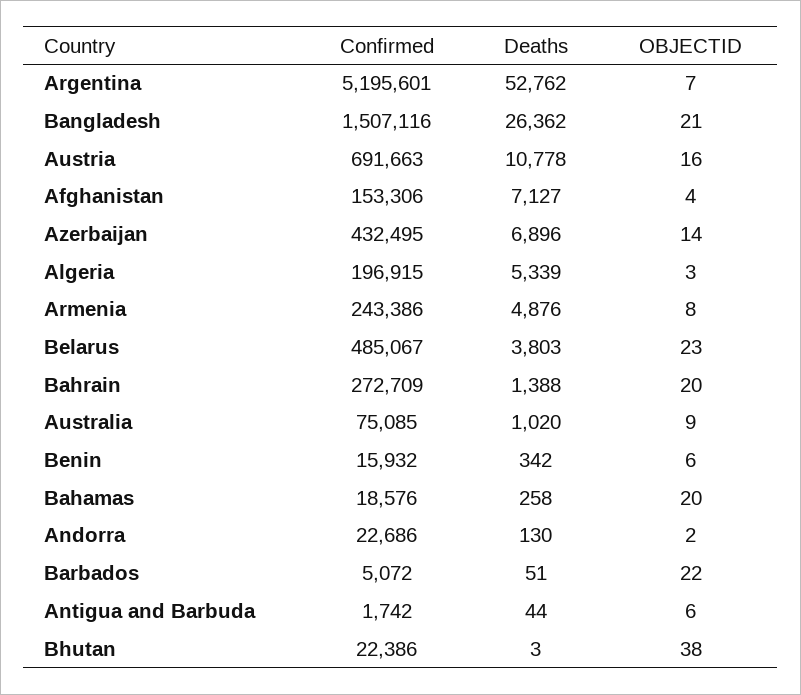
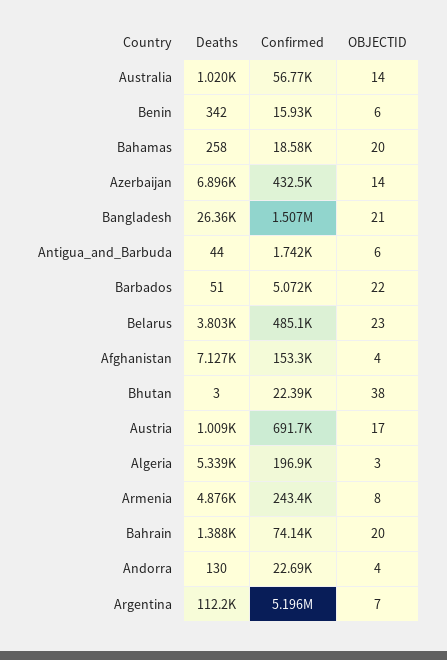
  {
    "Confirmed": {
      "Argentina": 5195601,
      "Bangladesh": 1507116,
      "Austria": 691663,
      "Afghanistan": 153306,
      "Azerbaijan": 432495,
      "Algeria": 196915,
      "Armenia": 243386,
      "Belarus": 485067,
-     "Bahrain": 272709,
+     "Bahrain": 74140,
-     "Australia": 75085,
+     "Australia": 56770,
      "Benin": 15932,
      "Bahamas": 18576,
      "Andorra": 22686,
      "Barbados": 5072,
      "Antigua and Barbuda": 1742,
      "Bhutan": 22386
    },
    "Deaths": {
-     "Argentina": 52762,
+     "Argentina": 112200,
      "Bangladesh": 26362,
-     "Austria": 10778,
+     "Austria": 1009,
      "Afghanistan": 7127,
      "Azerbaijan": 6896,
      "Algeria": 5339,
      "Armenia": 4876,
      "Belarus": 3803,
      "Bahrain": 1388,
      "Australia": 1020,
      "Benin": 342,
      "Bahamas": 258,
      "Andorra": 130,
      "Barbados": 51,
      "Antigua and Barbuda": 44,
      "Bhutan": 3
    },
    "OBJECTID": {
      "Argentina": 7,
      "Bangladesh": 21,
-     "Austria": 16,
+     "Austria": 17,
      "Afghanistan": 4,
      "Azerbaijan": 14,
      "Algeria": 3,
      "Armenia": 8,
      "Belarus": 23,
      "Bahrain": 20,
-     "Australia": 9,
+     "Australia": 14,
      "Benin": 6,
      "Bahamas": 20,
-     "Andorra": 2,
+     "Andorra": 4,
      "Barbados": 22,
      "Antigua and Barbuda": 6,
      "Bhutan": 38
    }
  }

